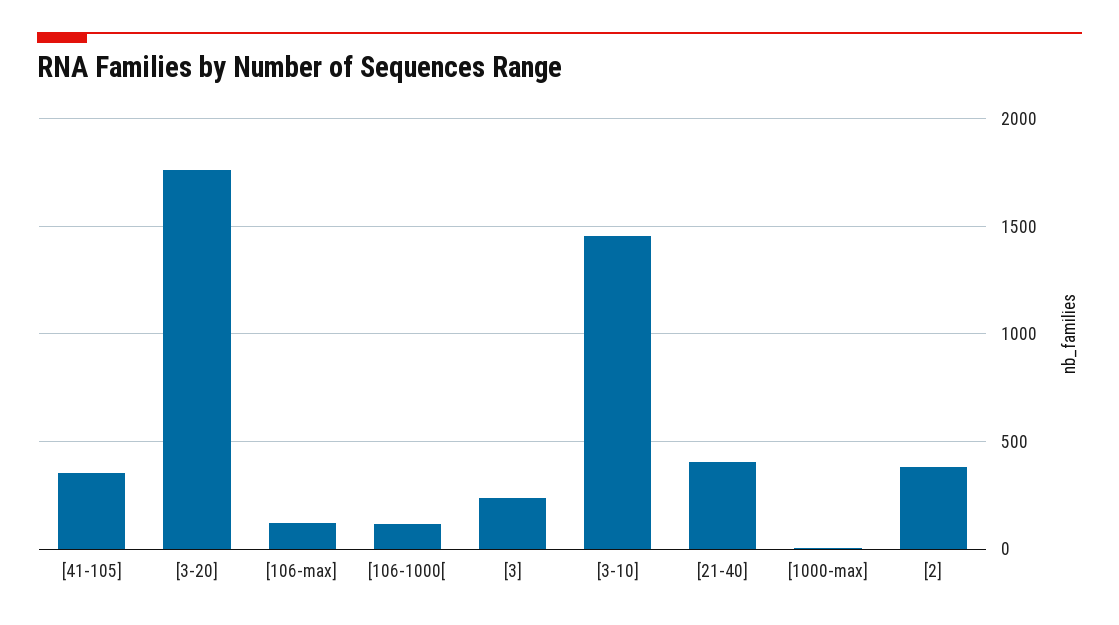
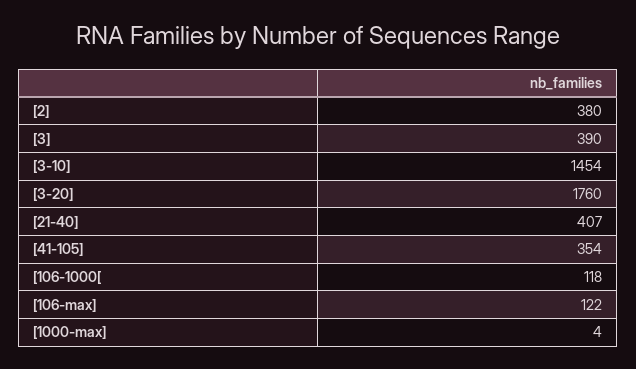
  {
    "[41-105]": 354,
    "[3-20]": 1760,
    "[106-max]": 122,
    "[106-1000[": 118,
-   "[3]": 250,
+   "[3]": 390,
    "[3-10]": 1454,
    "[21-40]": 407,
    "[1000-max]": 4,
    "[2]": 380
  }

